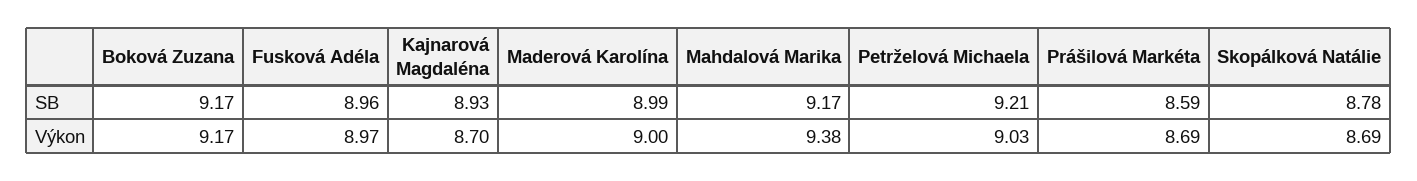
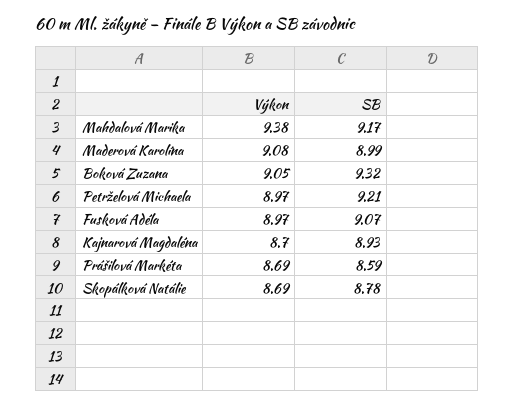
  {
    "Boková Zuzana": {
-     "SB": 9.17,
+     "SB": 9.32,
-     "Výkon": 9.17
+     "Výkon": 9.05
    },
    "Fusková Adéla": {
-     "SB": 8.96,
+     "SB": 9.07,
      "Výkon": 8.97
    },
    "Kajnarová Magdaléna": {
      "SB": 8.93,
      "Výkon": 8.7
    },
    "Maderová Karolína": {
      "SB": 8.99,
-     "Výkon": 9
+     "Výkon": 9.08
    },
    "Mahdalová Marika": {
      "SB": 9.17,
      "Výkon": 9.38
    },
    "Petrželová Michaela": {
      "SB": 9.21,
-     "Výkon": 9.03
+     "Výkon": 8.97
    },
    "Prášilová Markéta": {
      "SB": 8.59,
      "Výkon": 8.69
    },
    "Skopálková Natálie": {
      "SB": 8.78,
      "Výkon": 8.69
    }
  }

